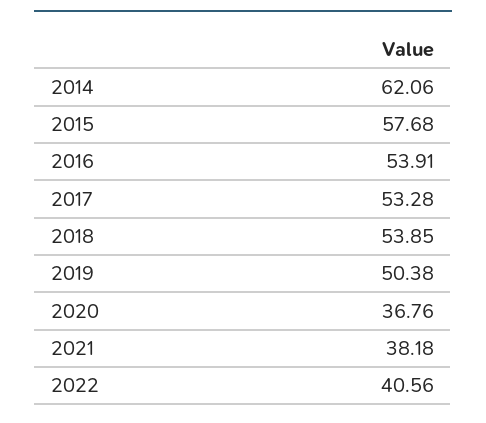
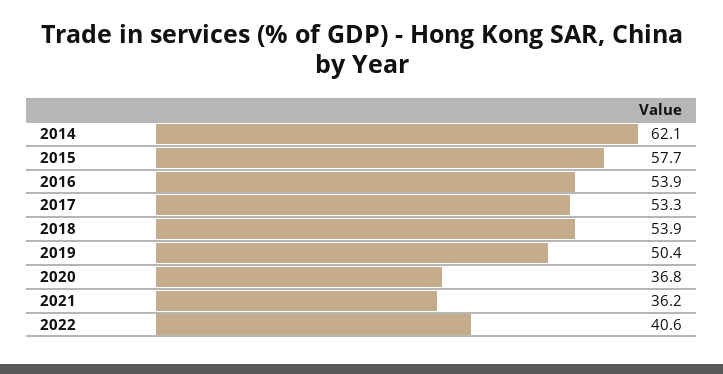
  {
    "2014": 62.06,
    "2015": 57.68,
    "2016": 53.91,
    "2017": 53.28,
    "2018": 53.85,
    "2019": 50.38,
    "2020": 36.76,
-   "2021": 38.18,
+   "2021": 36.2,
    "2022": 40.56
  }

